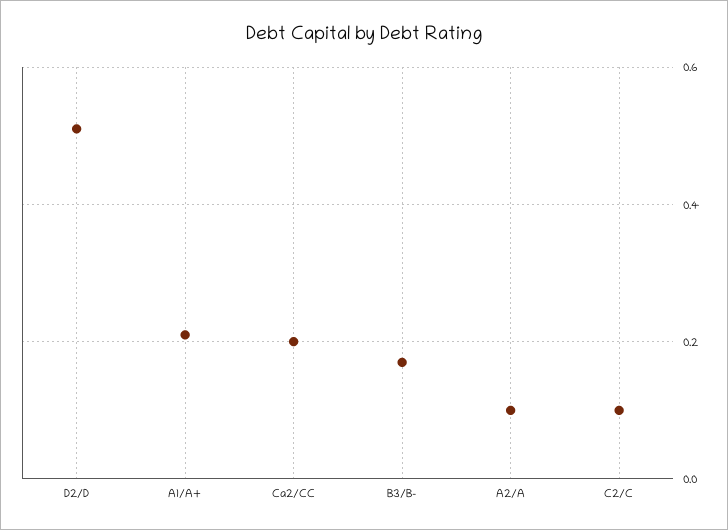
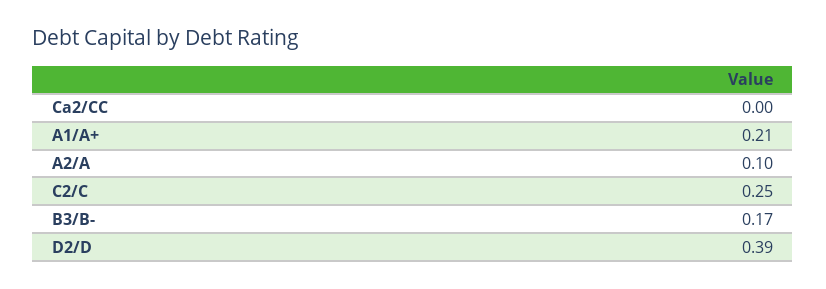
  {
-   "D2/D": 0.5,
+   "D2/D": 0.39,
    "A1/A+": 0.21,
-   "Ca2/CC": 0.2,
+   "Ca2/CC": 0,
    "B3/B-": 0.17,
    "A2/A": 0.1,
-   "C2/C": 0.1
+   "C2/C": 0.25
  }

